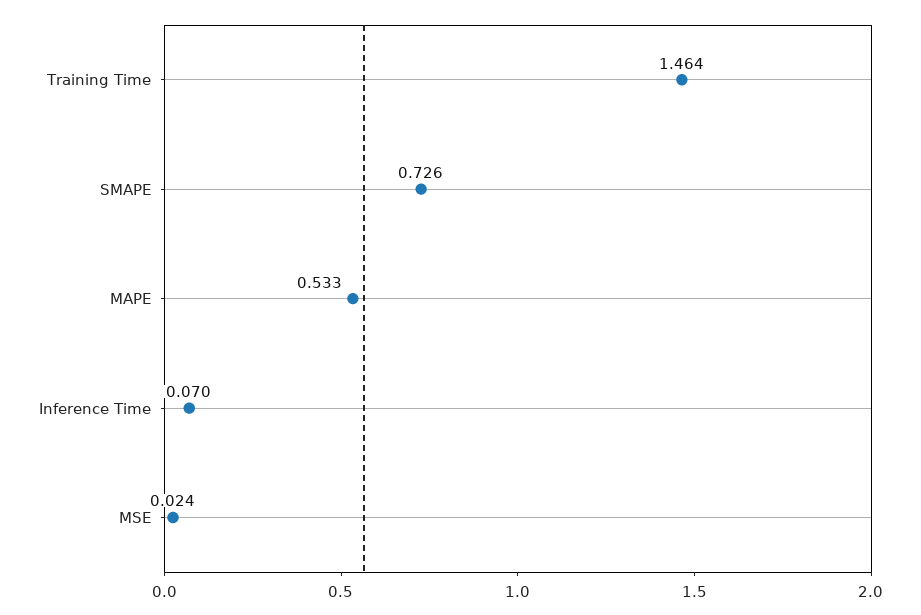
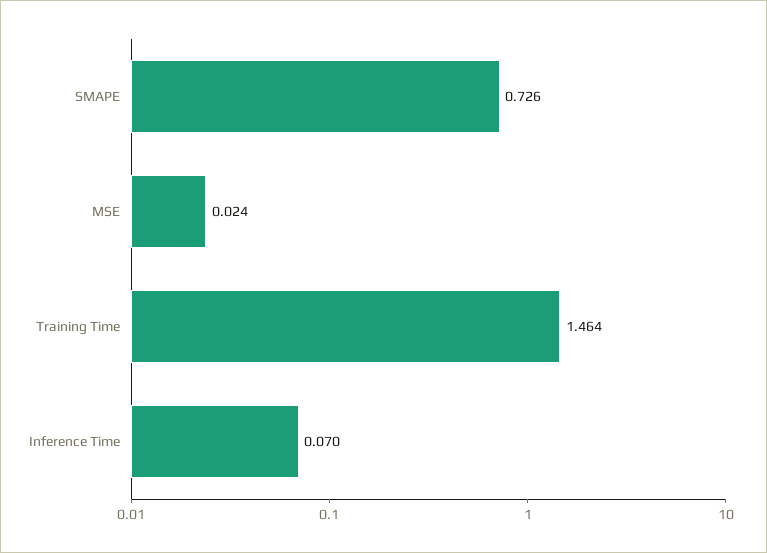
  {
    "Training Time": 1.464,
    "SMAPE": 0.726,
-   "MAPE": 0.533,
    "Inference Time": 0.07,
    "MSE": 0.024
  }

